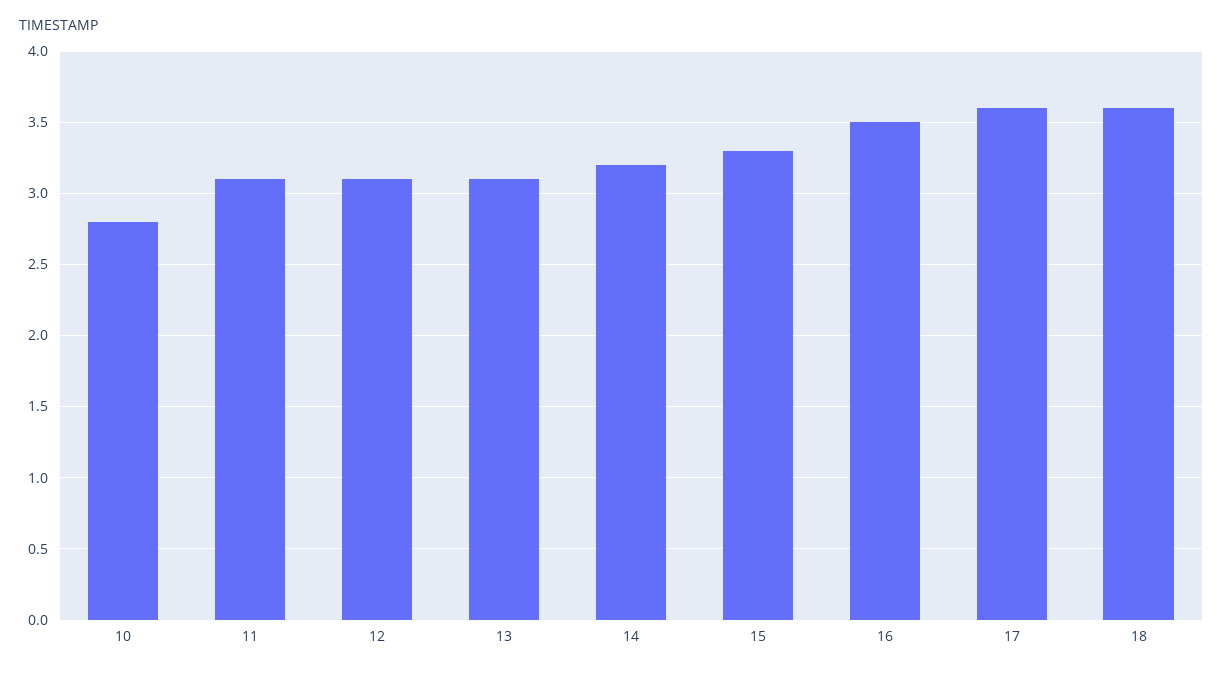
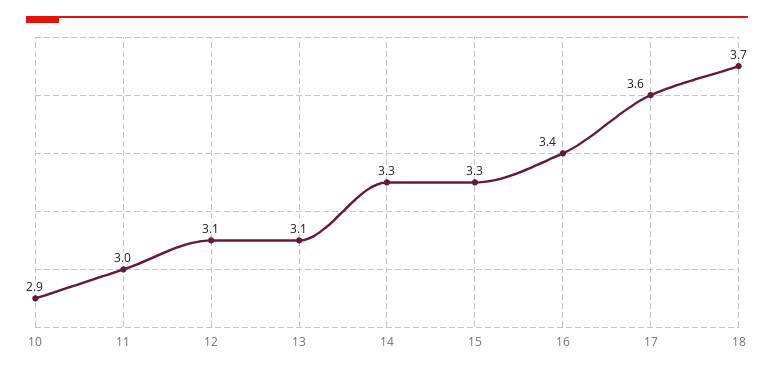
  {
-   "10": 2.8,
+   "10": 2.9,
-   "11": 3.1,
+   "11": 3,
    "12": 3.1,
    "13": 3.1,
-   "14": 3.2,
+   "14": 3.3,
    "15": 3.3,
-   "16": 3.5,
+   "16": 3.4,
    "17": 3.6,
-   "18": 3.6
+   "18": 3.7
  }

